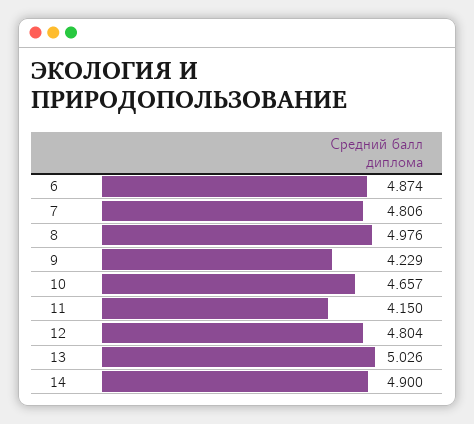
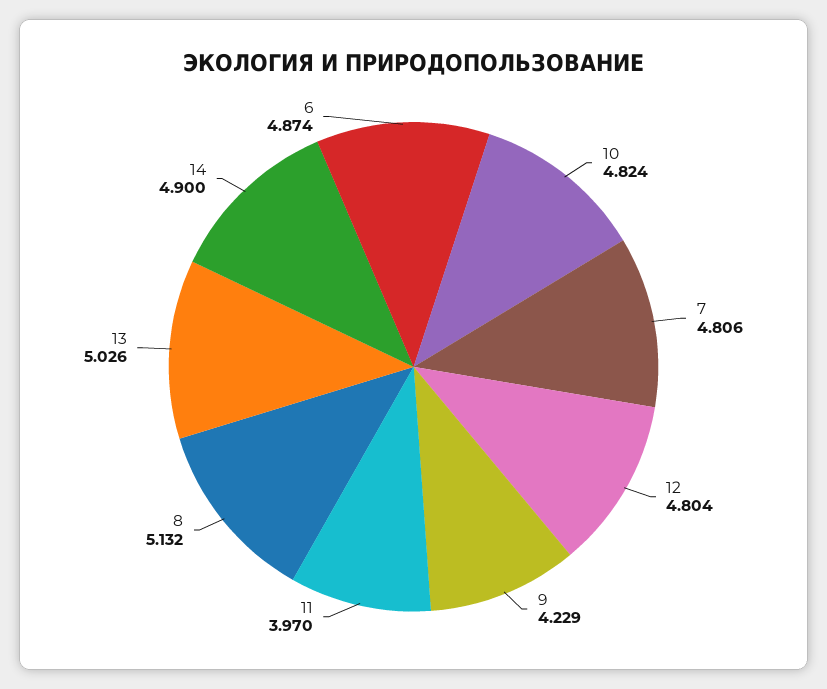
  {
    "6": 4.874,
    "7": 4.806,
-   "8": 4.976,
+   "8": 5.132,
    "9": 4.229,
-   "10": 4.657,
+   "10": 4.824,
-   "11": 4.15,
+   "11": 3.97,
    "12": 4.804,
    "13": 5.026,
    "14": 4.9
  }

